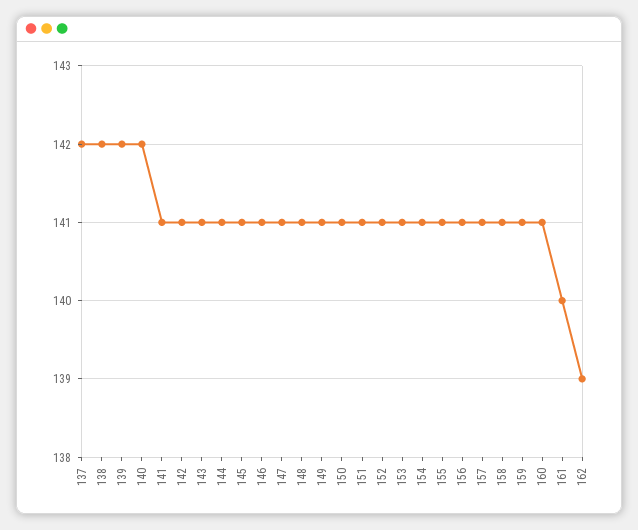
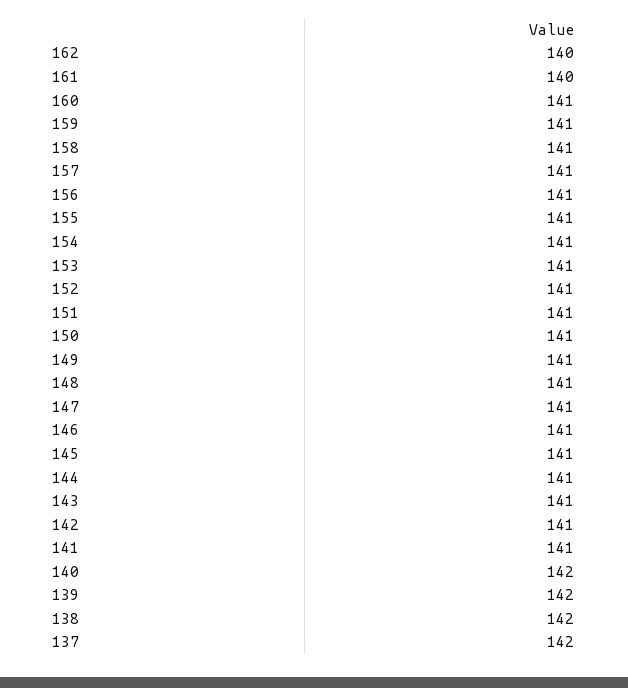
  {
    "137": 142,
    "138": 142,
    "139": 142,
    "140": 142,
    "141": 141,
    "142": 141,
    "143": 141,
    "144": 141,
    "145": 141,
    "146": 141,
    "147": 141,
    "148": 141,
    "149": 141,
    "150": 141,
    "151": 141,
    "152": 141,
    "153": 141,
    "154": 141,
    "155": 141,
    "156": 141,
    "157": 141,
    "158": 141,
    "159": 141,
    "160": 141,
    "161": 140,
-   "162": 139
+   "162": 140
  }

